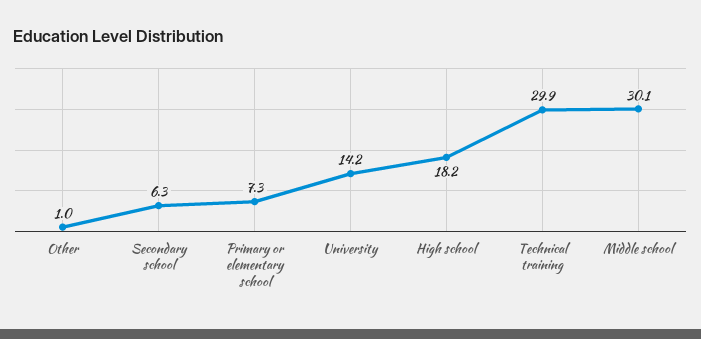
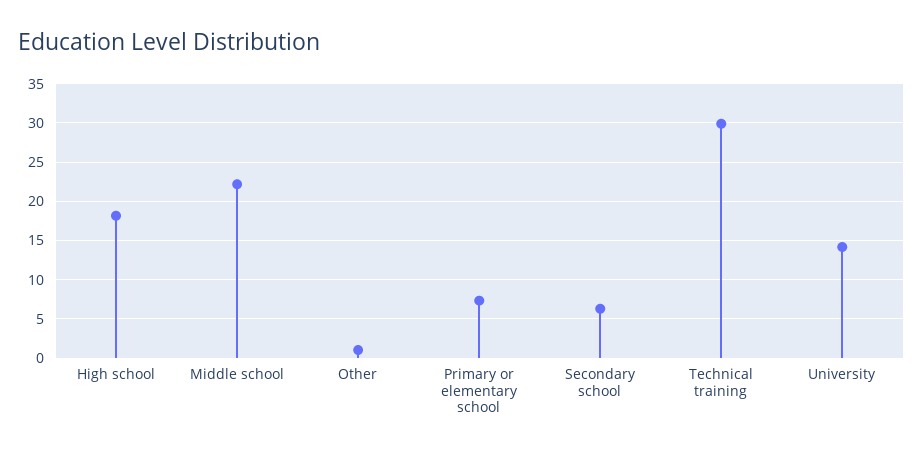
  {
    "Other": 1,
    "Secondary school": 6.3,
    "Primary or elementary school": 7.3,
    "University": 14.2,
    "High school": 18.2,
    "Technical training": 29.9,
-   "Middle school": 30.1
+   "Middle school": 22
  }

